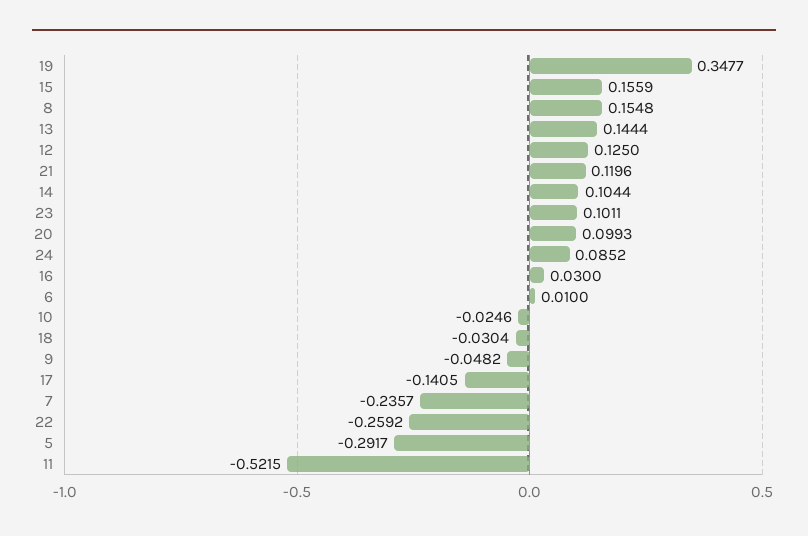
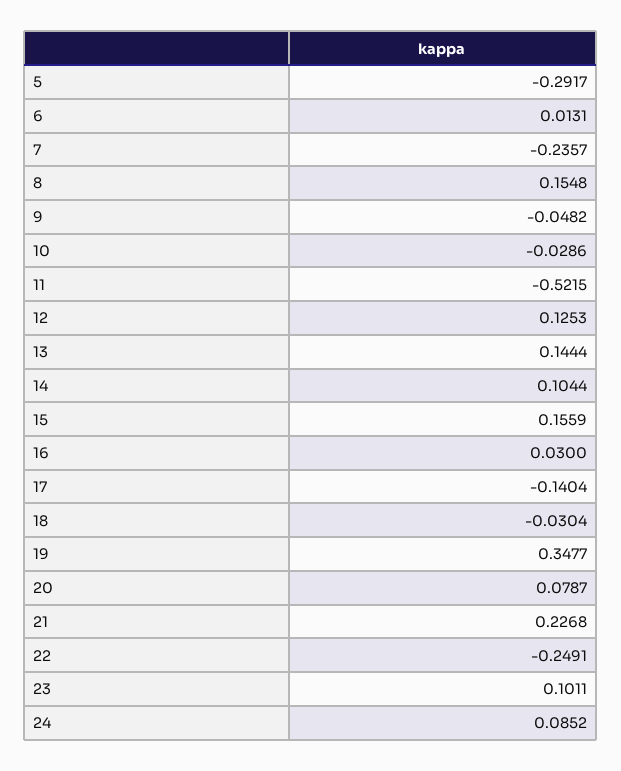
  {
    "19": 0.3477,
    "15": 0.1559,
    "8": 0.1548,
    "13": 0.1444,
-   "12": 0.125,
+   "12": 0.1253,
-   "21": 0.1196,
+   "21": 0.2268,
    "14": 0.1044,
    "23": 0.1011,
-   "20": 0.0993,
+   "20": 0.0787,
    "24": 0.0852,
    "16": 0.03,
-   "6": 0.01,
+   "6": 0.0131,
-   "10": -0.0246,
+   "10": -0.0286,
    "18": -0.0304,
    "9": -0.0482,
-   "17": -0.1405,
+   "17": -0.1404,
    "7": -0.2357,
-   "22": -0.2592,
+   "22": -0.2491,
    "5": -0.2917,
    "11": -0.5215
  }

